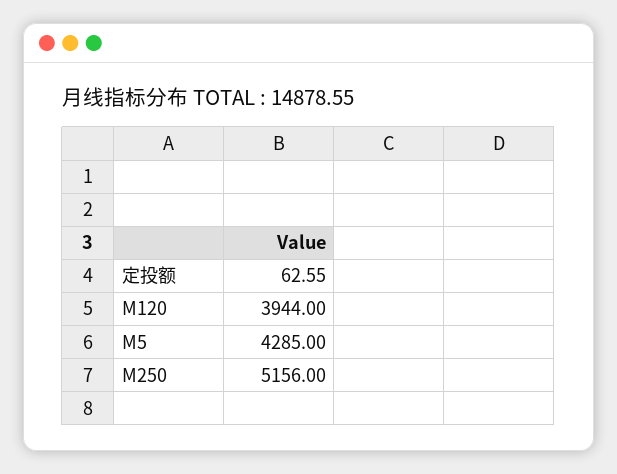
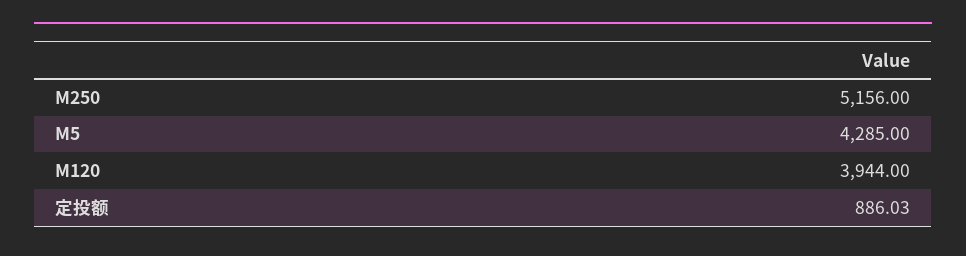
  {
-   "定投额": 62.55,
+   "定投额": 886.03,
    "M120": 3944,
    "M5": 4285,
    "M250": 5156
  }

